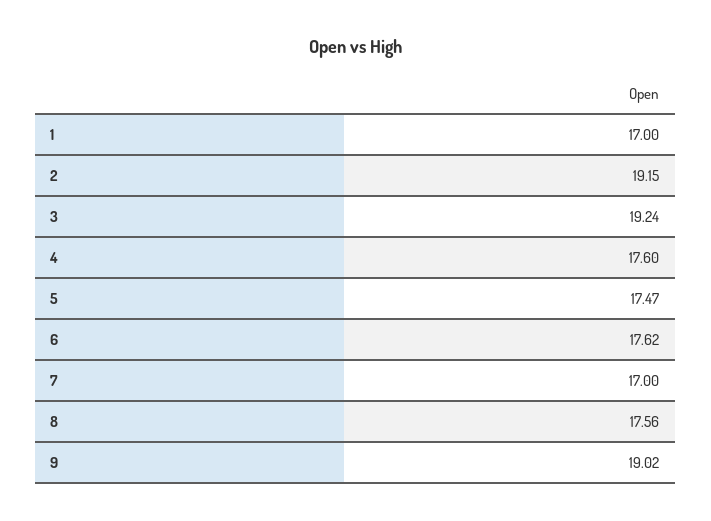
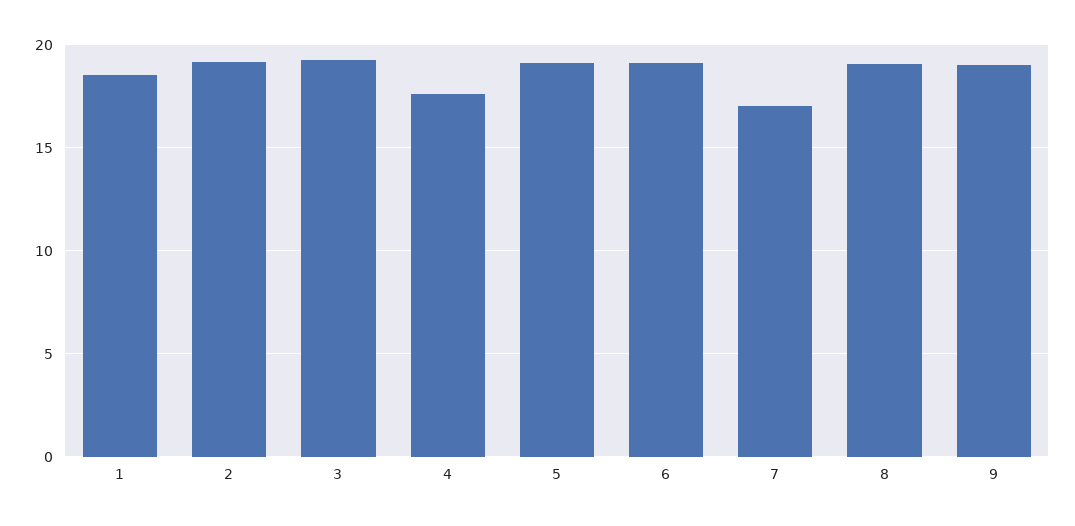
  {
-   "1": 17,
+   "1": 18.5,
    "2": 19.15,
    "3": 19.24,
    "4": 17.6,
-   "5": 17.47,
+   "5": 19,
-   "6": 17.62,
+   "6": 19,
    "7": 17,
-   "8": 17.56,
+   "8": 19,
    "9": 19.02
  }

